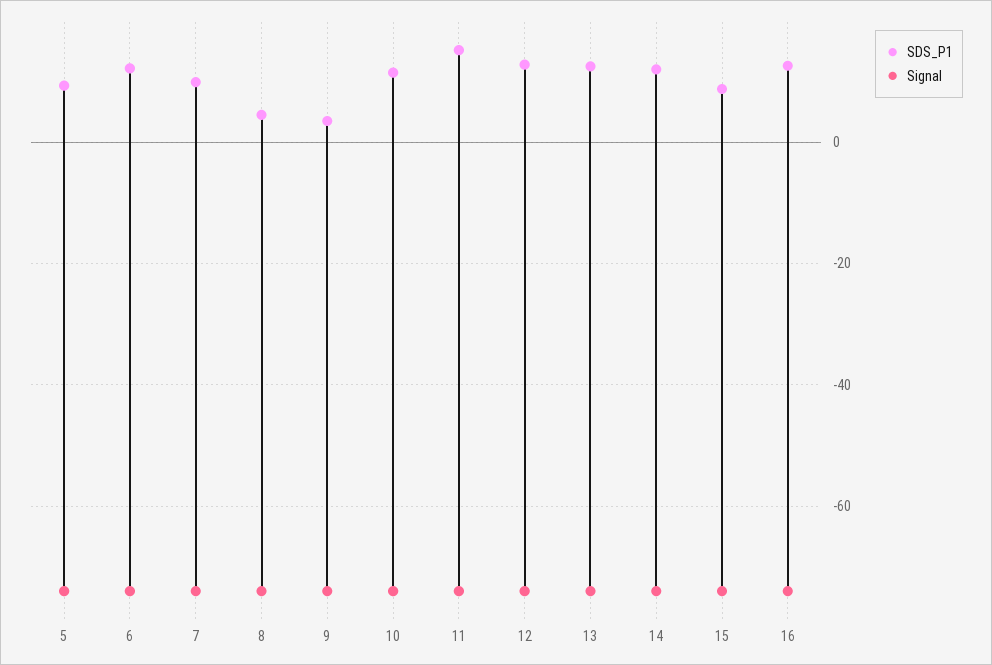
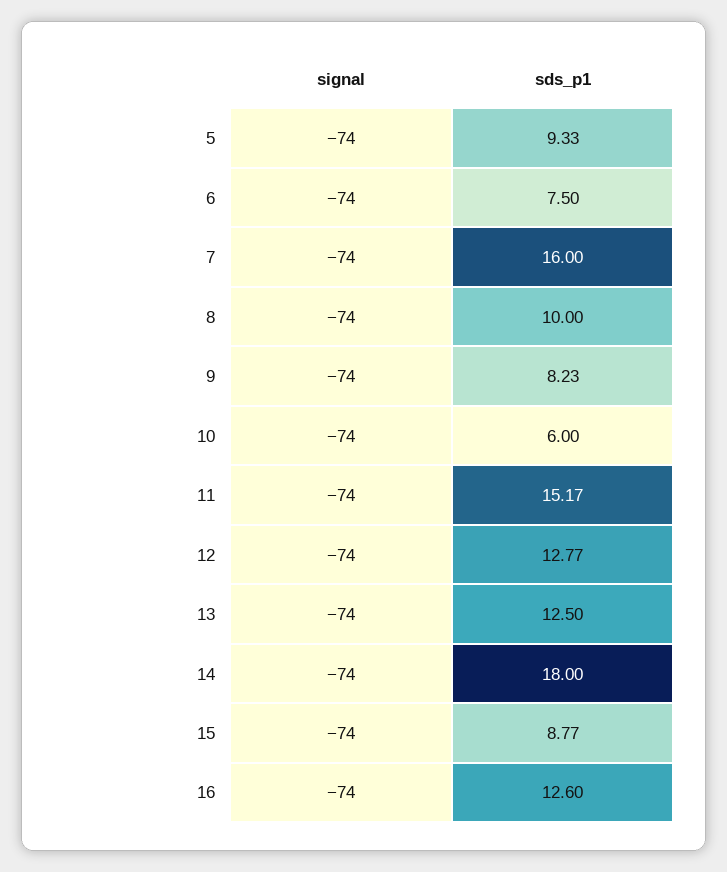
  {
    "SDS_P1": {
      "5": 9.33,
-     "6": 12,
+     "6": 7.5,
-     "7": 10,
+     "7": 16,
-     "8": 4,
+     "8": 10,
-     "9": 4,
+     "9": 8.23,
-     "10": 12,
+     "10": 6,
      "11": 15.17,
      "12": 12.77,
      "13": 12.5,
-     "14": 12,
+     "14": 18,
      "15": 8.77,
      "16": 12.6
    },
    "Signal": {
      "5": -74,
      "6": -74,
      "7": -74,
      "8": -74,
      "9": -74,
      "10": -74,
      "11": -74,
      "12": -74,
      "13": -74,
      "14": -74,
      "15": -74,
      "16": -74
    }
  }

